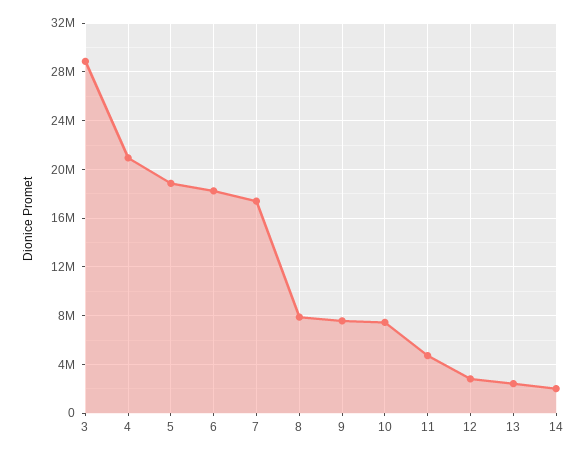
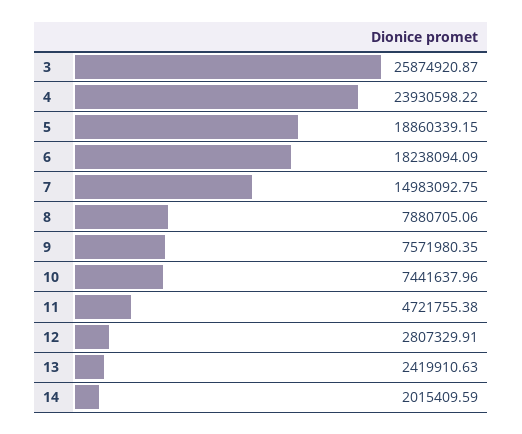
  {
-   "3": 29000000,
+   "3": 25874920.87,
-   "4": 21000000,
+   "4": 23930598.22,
    "5": 18860339.15,
    "6": 18238094.09,
-   "7": 17500000,
+   "7": 14983092.75,
    "8": 7880705.06,
    "9": 7571980.35,
    "10": 7441637.96,
    "11": 4721755.38,
    "12": 2807329.91,
    "13": 2419910.63,
    "14": 2015409.59
  }

